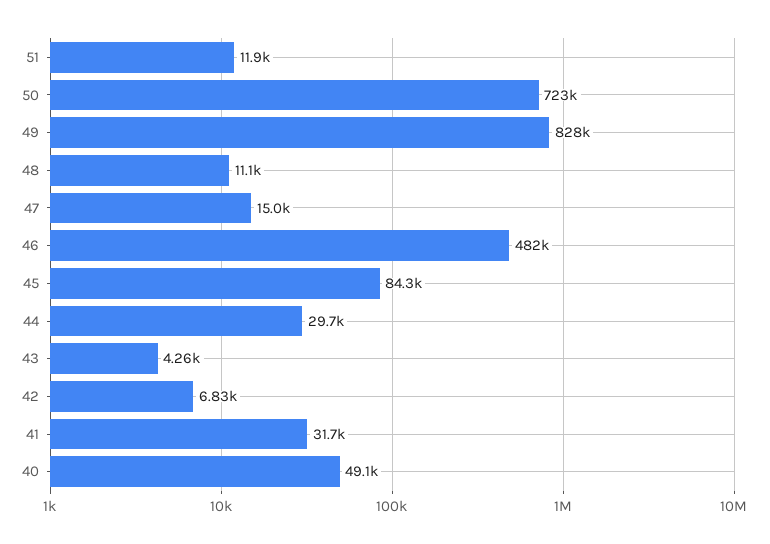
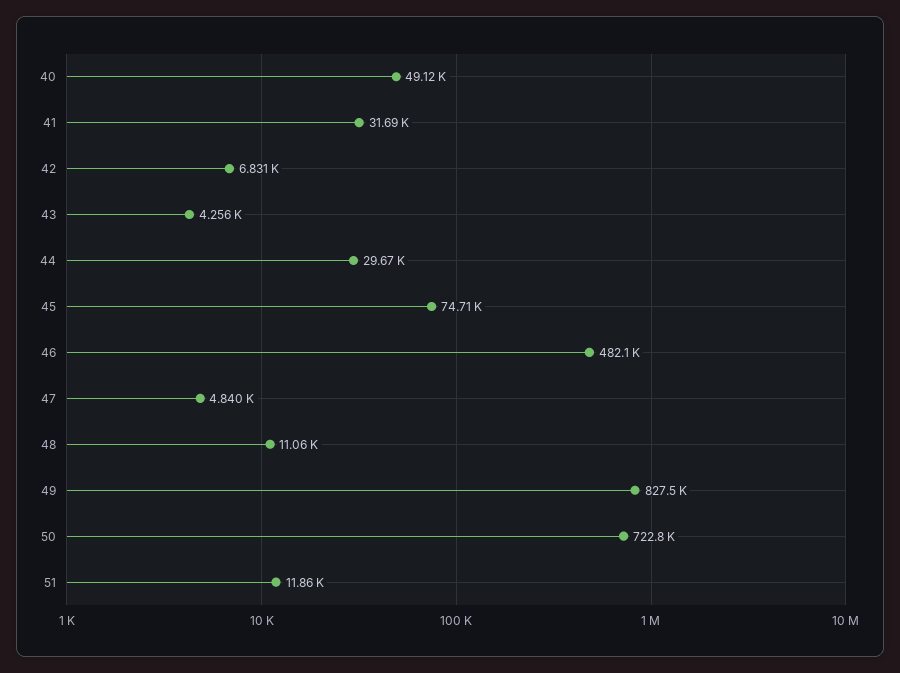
  {
    "51": 11860,
    "50": 722800,
    "49": 827500,
    "48": 11060,
-   "47": 15000,
+   "47": 4840,
    "46": 482100,
-   "45": 84300,
+   "45": 74710,
    "44": 29670,
    "43": 4256,
    "42": 6831,
    "41": 31690,
    "40": 49120
  }

